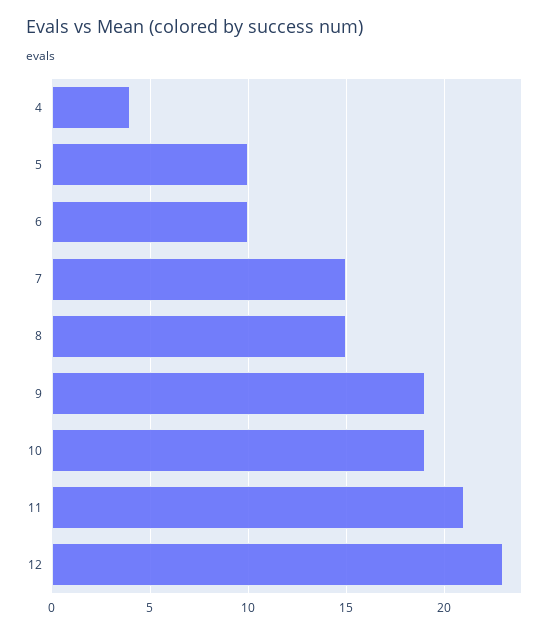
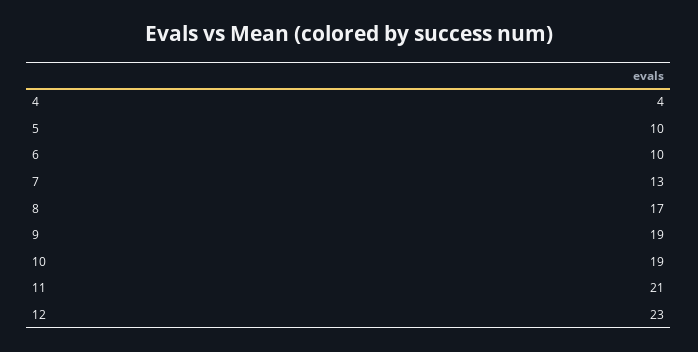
  {
    "4": 4,
    "5": 10,
    "6": 10,
-   "7": 15,
+   "7": 13,
-   "8": 15,
+   "8": 17,
    "9": 19,
    "10": 19,
    "11": 21,
    "12": 23
  }

